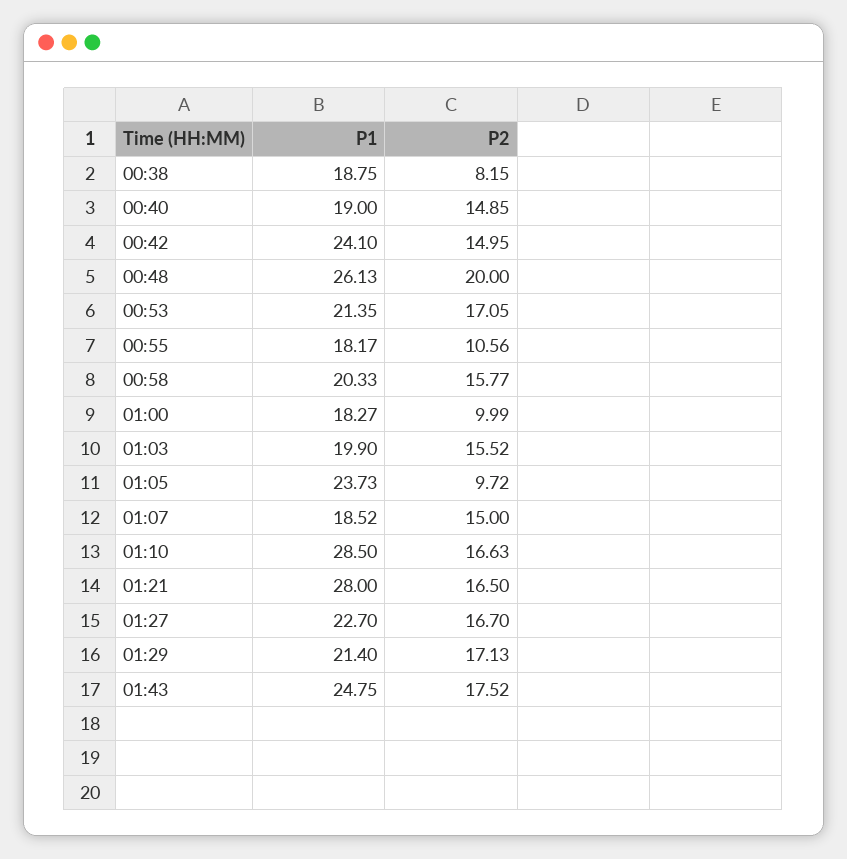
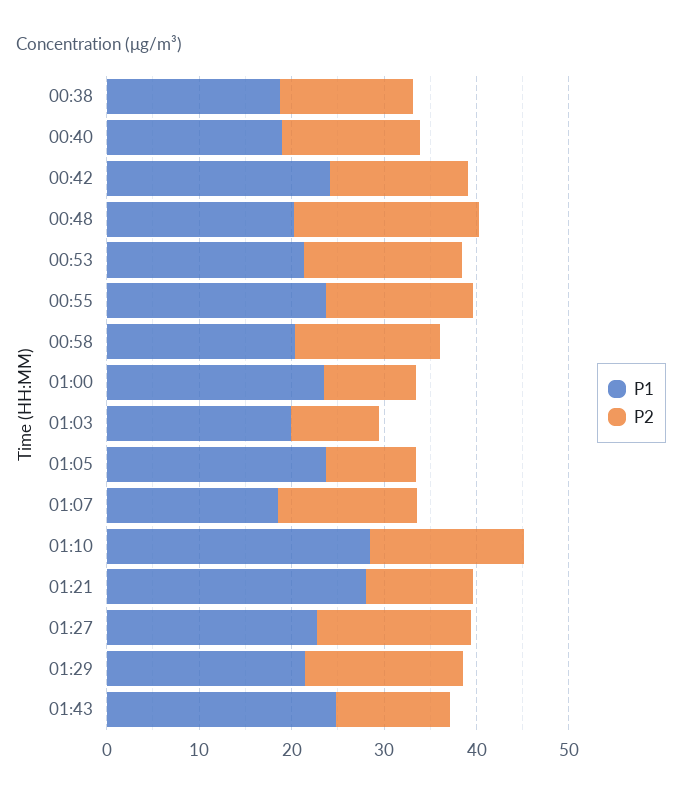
  {
    "P1": {
      "00:38": 18.75,
      "00:40": 19,
      "00:42": 24.1,
-     "00:48": 26.13,
+     "00:48": 20,
      "00:53": 21.35,
-     "00:55": 18.17,
+     "00:55": 24,
      "00:58": 20.33,
-     "01:00": 18.27,
+     "01:00": 24,
      "01:03": 19.9,
      "01:05": 23.73,
      "01:07": 18.52,
      "01:10": 28.5,
      "01:21": 28,
      "01:27": 22.7,
      "01:29": 21.4,
      "01:43": 24.75
    },
    "P2": {
-     "00:38": 8.15,
+     "00:38": 14,
      "00:40": 14.85,
      "00:42": 14.95,
      "00:48": 20,
      "00:53": 17.05,
-     "00:55": 10.56,
+     "00:55": 16,
      "00:58": 15.77,
      "01:00": 9.99,
-     "01:03": 15.52,
+     "01:03": 10,
      "01:05": 9.72,
      "01:07": 15,
      "01:10": 16.63,
-     "01:21": 16.5,
+     "01:21": 12,
      "01:27": 16.7,
      "01:29": 17.13,
-     "01:43": 17.52
+     "01:43": 12
    }
  }

